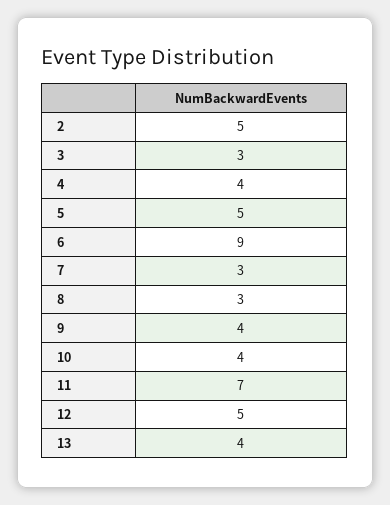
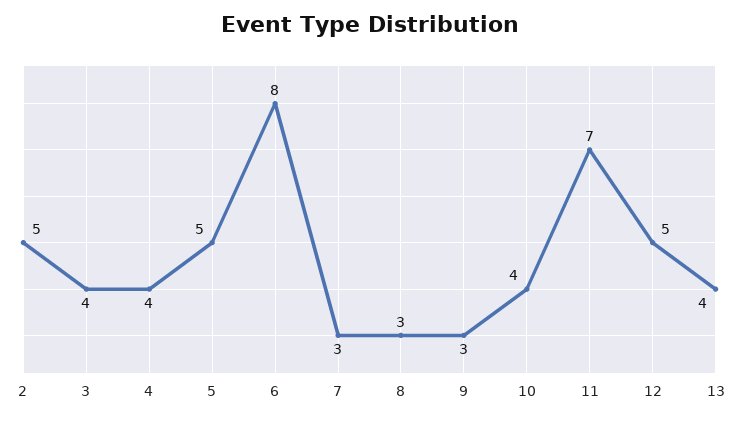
  {
    "2": 5,
-   "3": 3,
+   "3": 4,
    "4": 4,
    "5": 5,
-   "6": 9,
+   "6": 8,
    "7": 3,
    "8": 3,
-   "9": 4,
+   "9": 3,
    "10": 4,
    "11": 7,
    "12": 5,
    "13": 4
  }

